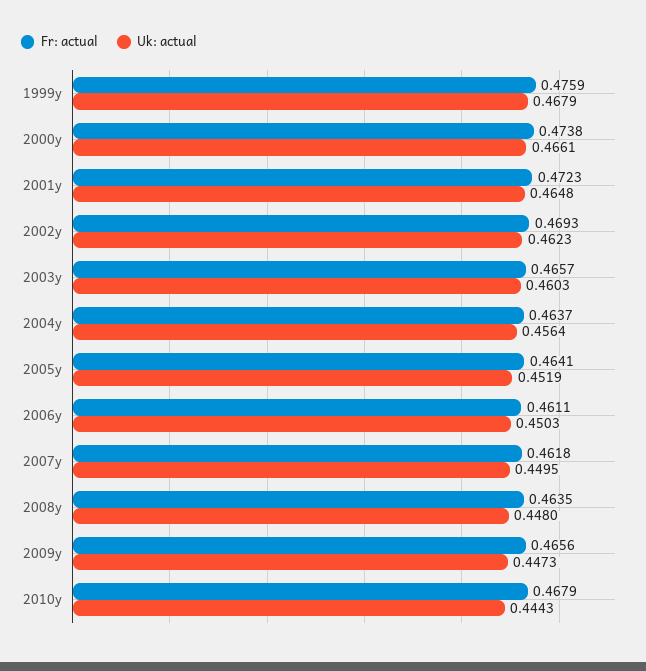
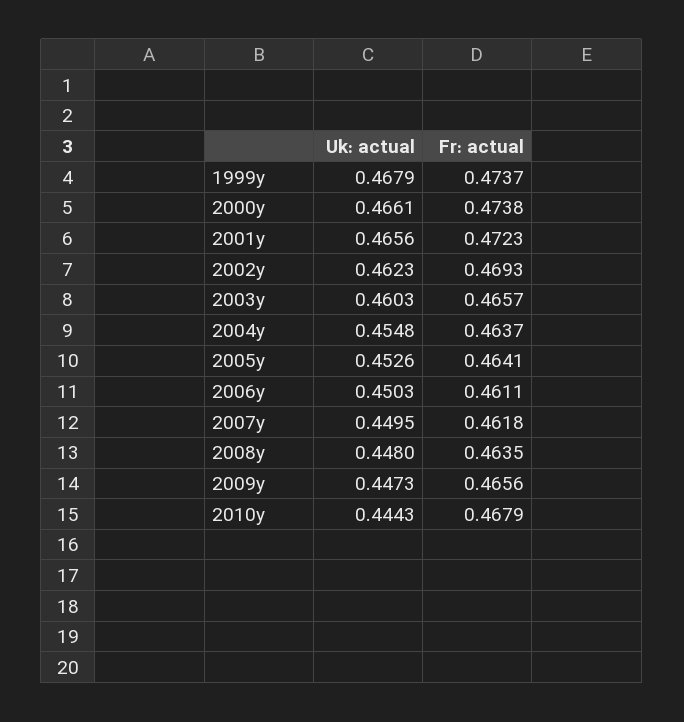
  {
    "Fr: actual": {
-     "1999y": 0.4759,
+     "1999y": 0.4737,
      "2000y": 0.4738,
      "2001y": 0.4723,
      "2002y": 0.4693,
      "2003y": 0.4657,
      "2004y": 0.4637,
      "2005y": 0.4641,
      "2006y": 0.4611,
      "2007y": 0.4618,
      "2008y": 0.4635,
      "2009y": 0.4656,
      "2010y": 0.4679
    },
    "Uk: actual": {
      "1999y": 0.4679,
      "2000y": 0.4661,
-     "2001y": 0.4648,
+     "2001y": 0.4656,
      "2002y": 0.4623,
      "2003y": 0.4603,
-     "2004y": 0.4564,
+     "2004y": 0.4548,
-     "2005y": 0.4519,
+     "2005y": 0.4526,
      "2006y": 0.4503,
      "2007y": 0.4495,
      "2008y": 0.448,
      "2009y": 0.4473,
      "2010y": 0.4443
    }
  }

